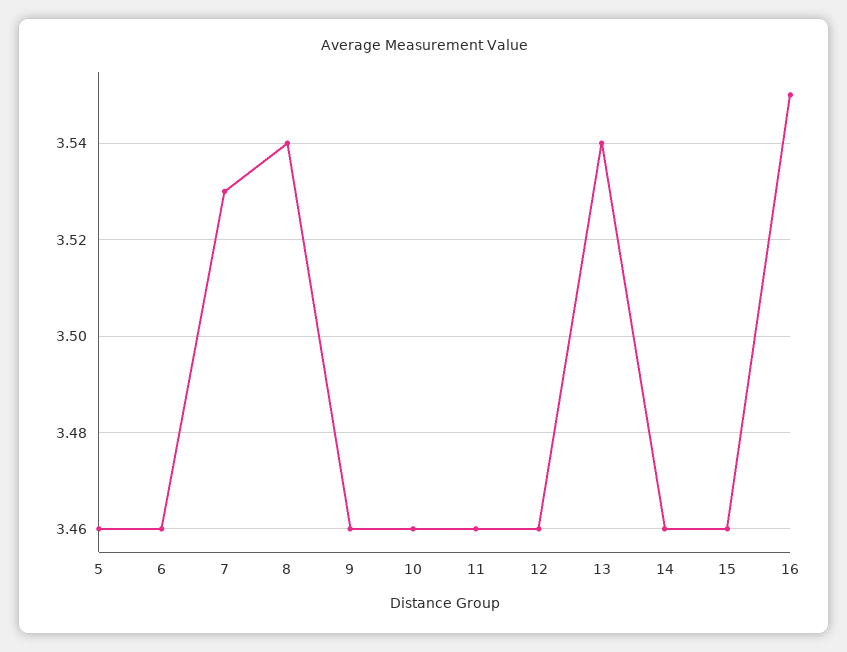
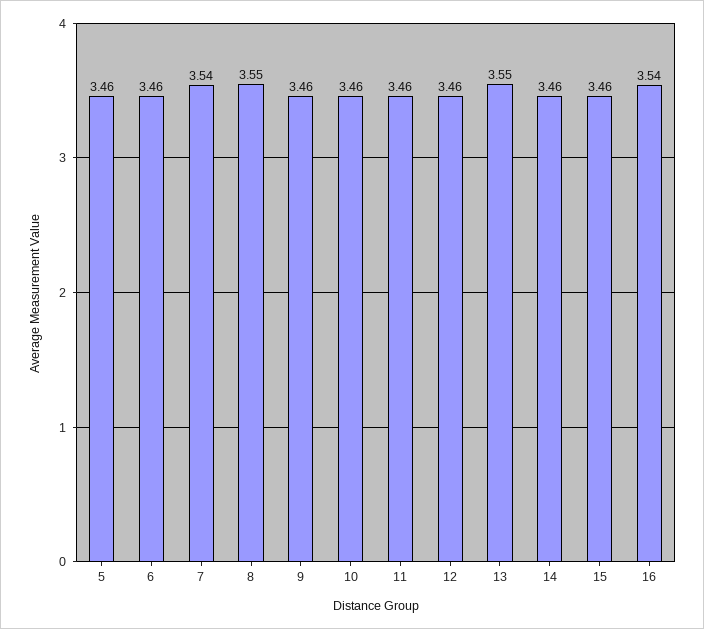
  {
    "5": 3.46,
    "6": 3.46,
-   "7": 3.53,
+   "7": 3.54,
-   "8": 3.54,
+   "8": 3.55,
    "9": 3.46,
    "10": 3.46,
    "11": 3.46,
    "12": 3.46,
-   "13": 3.54,
+   "13": 3.55,
    "14": 3.46,
    "15": 3.46,
-   "16": 3.55
+   "16": 3.54
  }

